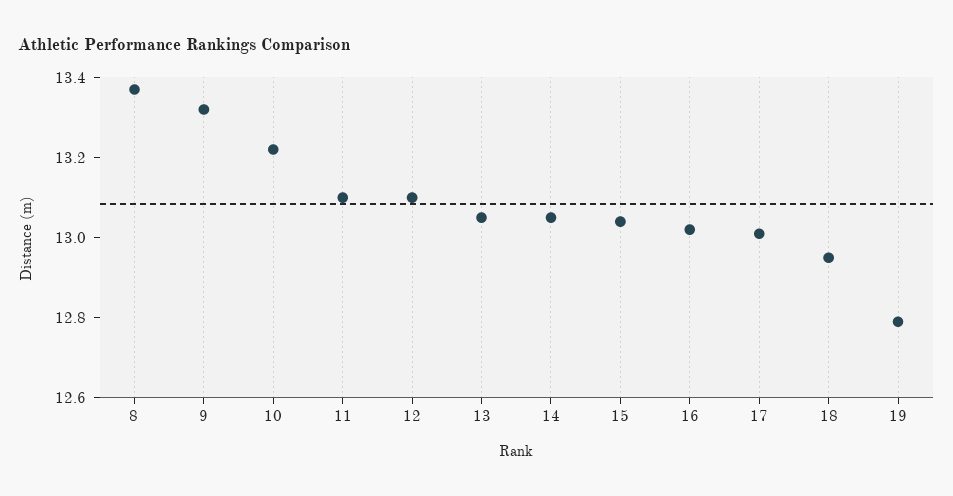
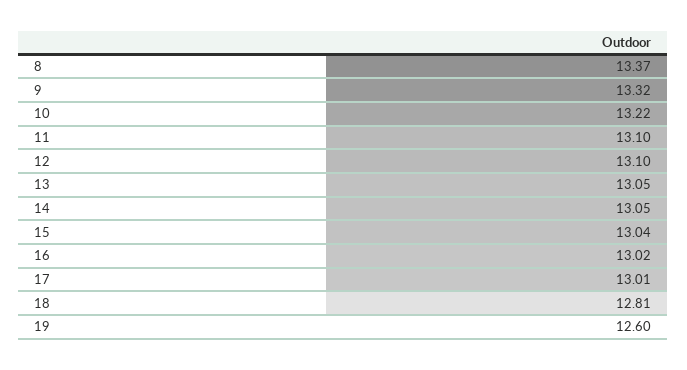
  {
    "8": 13.37,
    "9": 13.32,
    "10": 13.22,
    "11": 13.1,
    "12": 13.1,
    "13": 13.05,
    "14": 13.05,
    "15": 13.04,
    "16": 13.02,
    "17": 13.01,
-   "18": 12.95,
+   "18": 12.81,
-   "19": 12.8
+   "19": 12.6
  }

